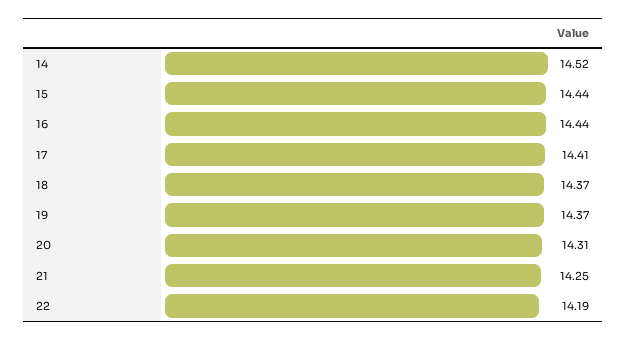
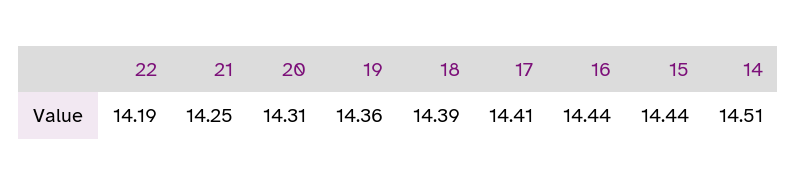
  {
-   "14": 14.52,
+   "14": 14.51,
    "15": 14.44,
    "16": 14.44,
    "17": 14.41,
-   "18": 14.37,
+   "18": 14.39,
-   "19": 14.37,
+   "19": 14.36,
    "20": 14.31,
    "21": 14.25,
    "22": 14.19
  }

